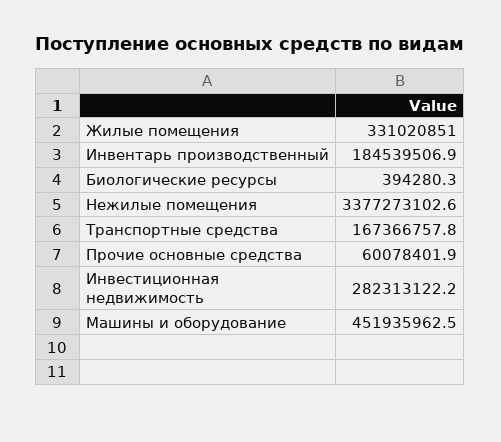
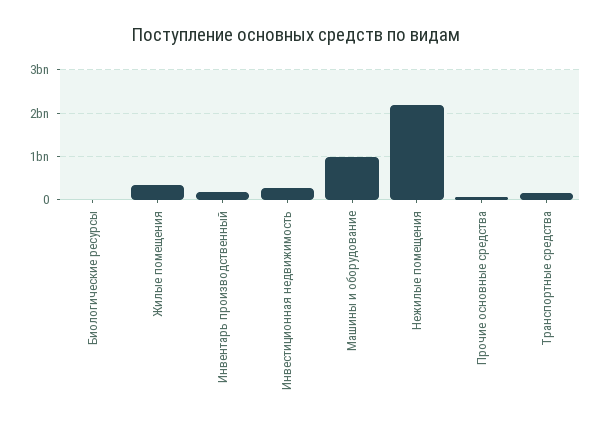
  {
    "Жилые помещения": 331020851,
    "Инвентарь производственный": 184539506.9,
    "Биологические ресурсы": 394280.3,
-   "Нежилые помещения": 3377273102.6,
+   "Нежилые помещения": 2200000000,
    "Транспортные средства": 167366757.8,
    "Прочие основные средства": 60078401.9,
    "Инвестиционная недвижимость": 282313122.2,
-   "Машины и оборудование": 451935962.5
+   "Машины и оборудование": 1000000000
  }

